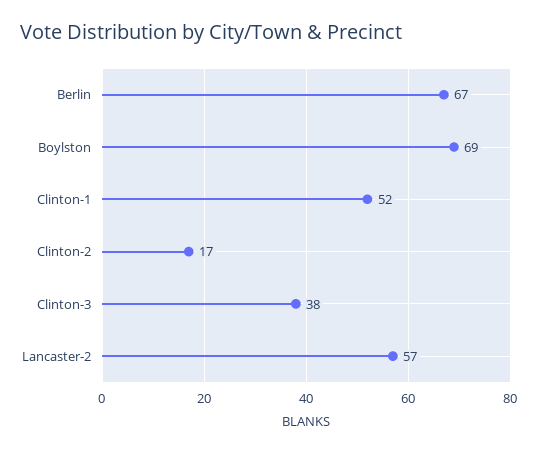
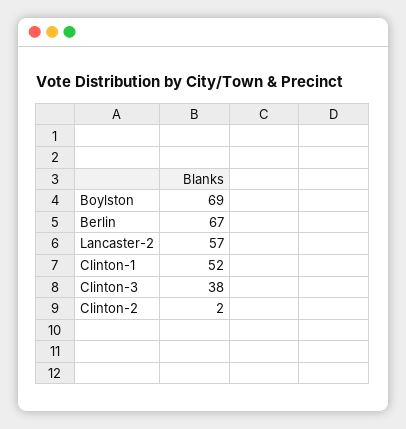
  {
    "Berlin": 67,
    "Boylston": 69,
    "Clinton-1": 52,
-   "Clinton-2": 17,
+   "Clinton-2": 2,
    "Clinton-3": 38,
    "Lancaster-2": 57
  }

